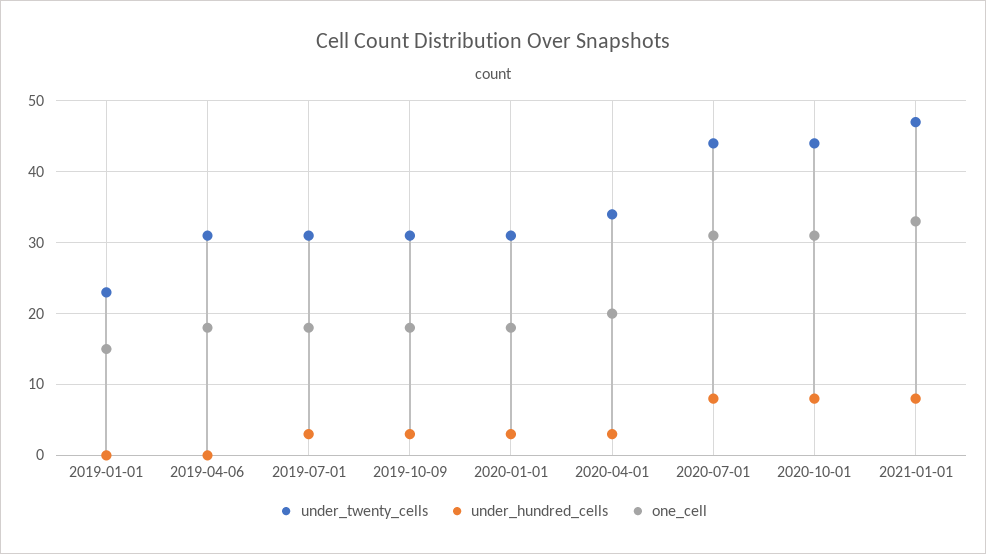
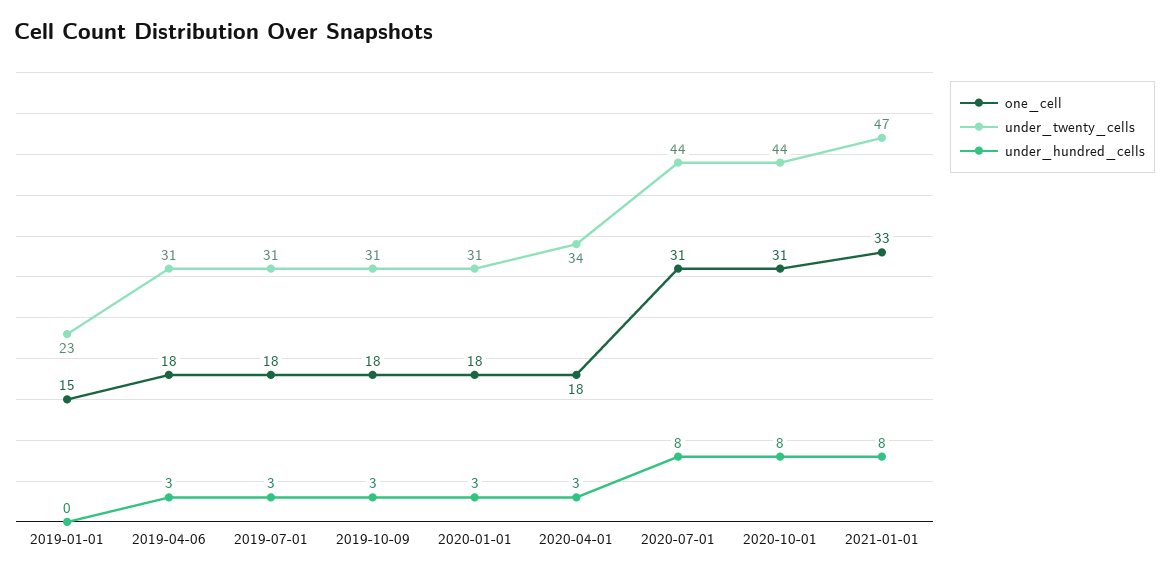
  {
    "under_twenty_cells": {
      "2019-01-01": 23,
      "2019-04-06": 31,
      "2019-07-01": 31,
      "2019-10-09": 31,
      "2020-01-01": 31,
      "2020-04-01": 34,
      "2020-07-01": 44,
      "2020-10-01": 44,
      "2021-01-01": 47
    },
    "under_hundred_cells": {
      "2019-01-01": 0,
-     "2019-04-06": 0,
+     "2019-04-06": 3,
      "2019-07-01": 3,
      "2019-10-09": 3,
      "2020-01-01": 3,
      "2020-04-01": 3,
      "2020-07-01": 8,
      "2020-10-01": 8,
      "2021-01-01": 8
    },
    "one_cell": {
      "2019-01-01": 15,
      "2019-04-06": 18,
      "2019-07-01": 18,
      "2019-10-09": 18,
      "2020-01-01": 18,
-     "2020-04-01": 20,
+     "2020-04-01": 18,
      "2020-07-01": 31,
      "2020-10-01": 31,
      "2021-01-01": 33
    }
  }

